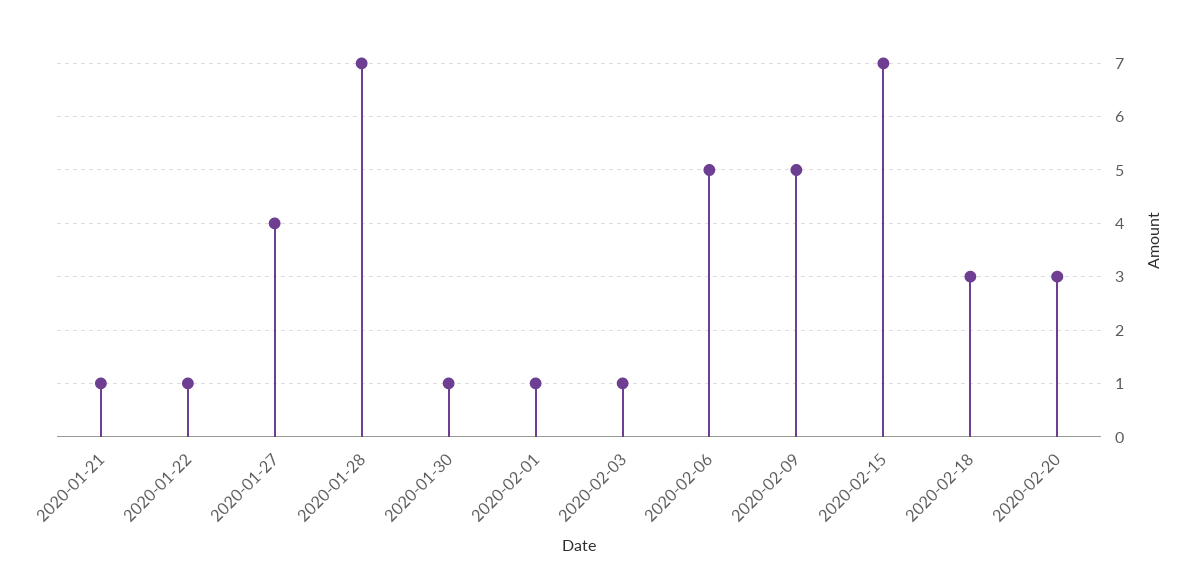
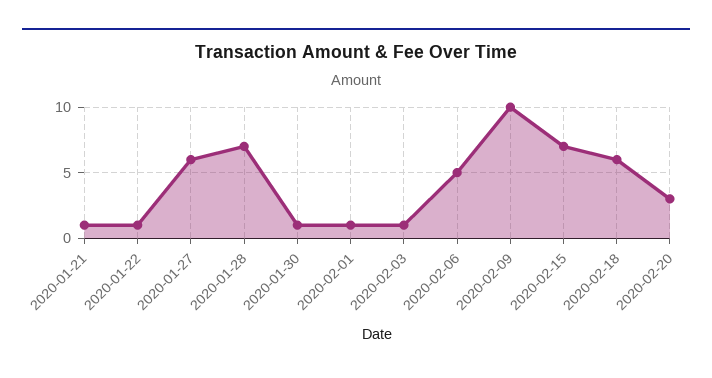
  {
    "2020-01-21": 1,
    "2020-01-22": 1,
-   "2020-01-27": 4,
+   "2020-01-27": 6,
    "2020-01-28": 7,
    "2020-01-30": 1,
    "2020-02-01": 1,
    "2020-02-03": 1,
    "2020-02-06": 5,
-   "2020-02-09": 5,
+   "2020-02-09": 10,
    "2020-02-15": 7,
-   "2020-02-18": 3,
+   "2020-02-18": 6,
    "2020-02-20": 3
  }

